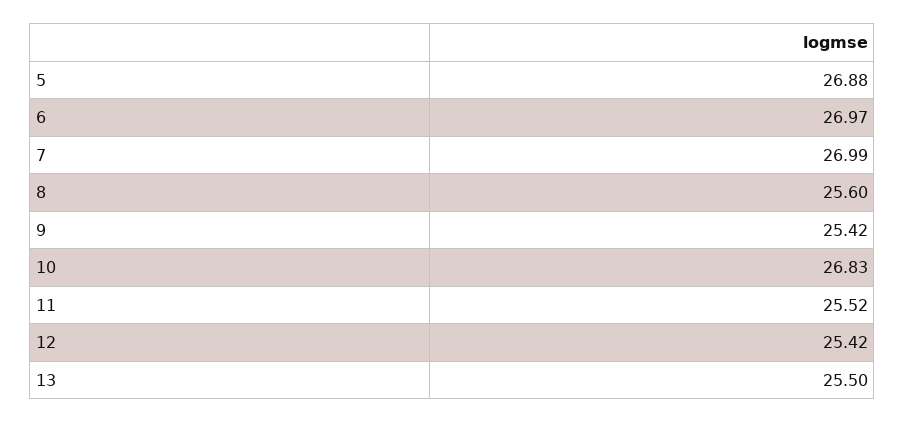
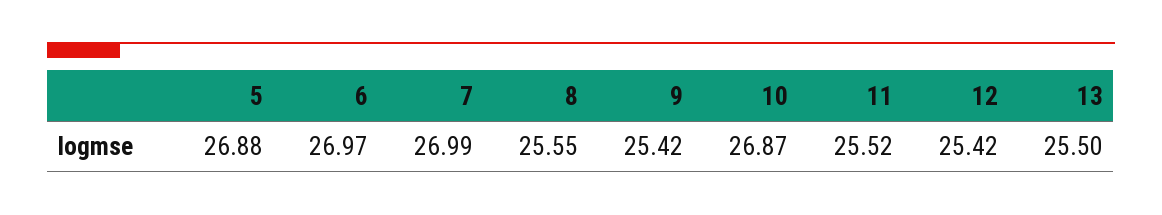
  {
    "5": 26.88,
    "6": 26.97,
    "7": 26.99,
-   "8": 25.6,
+   "8": 25.55,
    "9": 25.42,
-   "10": 26.83,
+   "10": 26.87,
    "11": 25.52,
    "12": 25.42,
    "13": 25.5
  }

